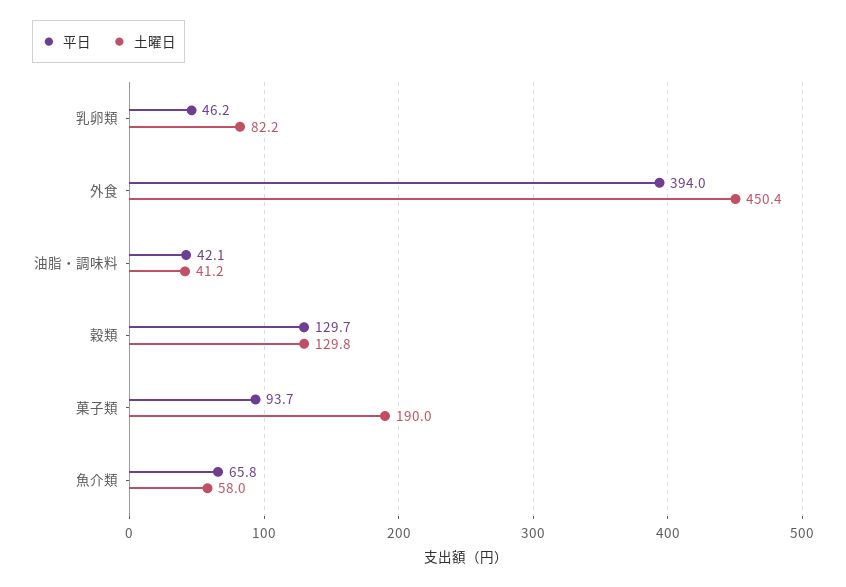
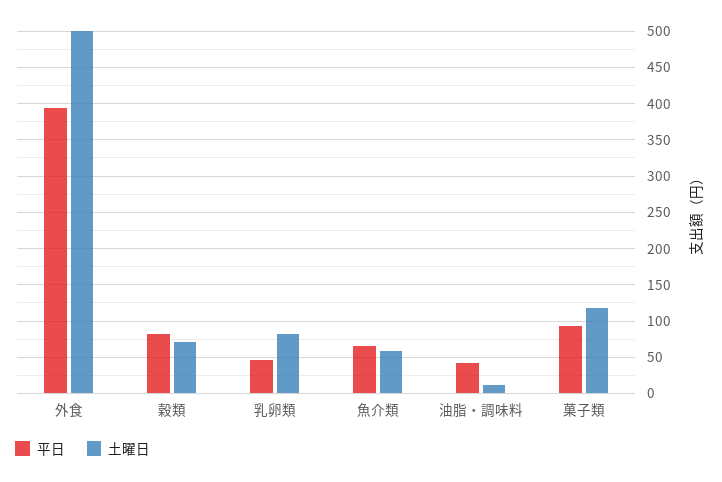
  {
    "平日": {
      "乳卵類": 46.2,
      "外食": 394,
      "油脂・調味料": 42.1,
-     "穀類": 129.7,
+     "穀類": 80,
      "菓子類": 93.7,
      "魚介類": 65.8
    },
    "土曜日": {
      "乳卵類": 82.2,
-     "外食": 450.4,
+     "外食": 500,
-     "油脂・調味料": 41.2,
+     "油脂・調味料": 10,
-     "穀類": 129.8,
+     "穀類": 70,
-     "菓子類": 190,
+     "菓子類": 120,
      "魚介類": 58
    }
  }

